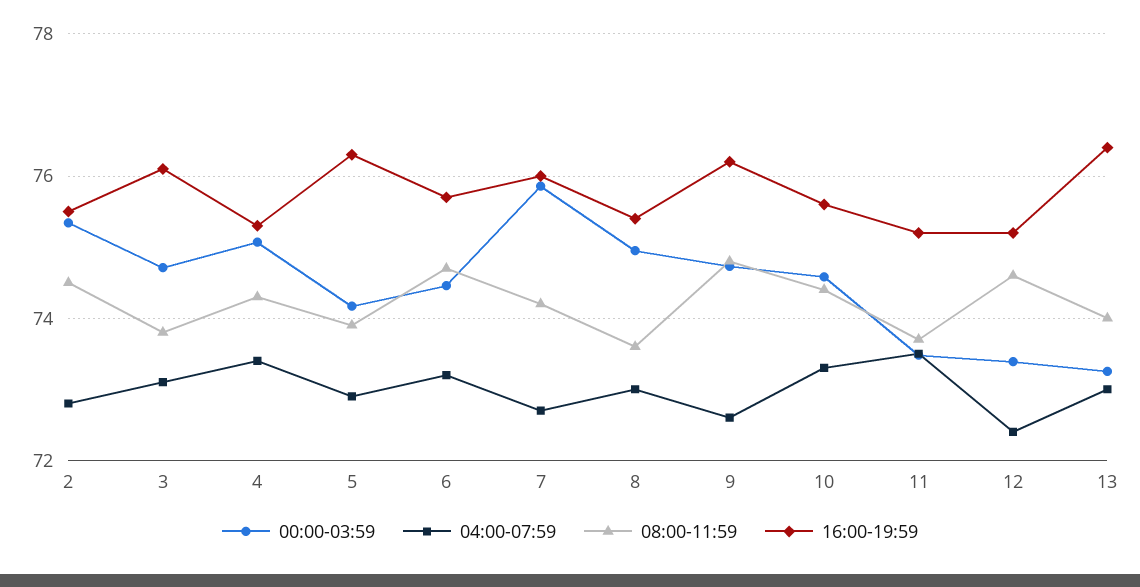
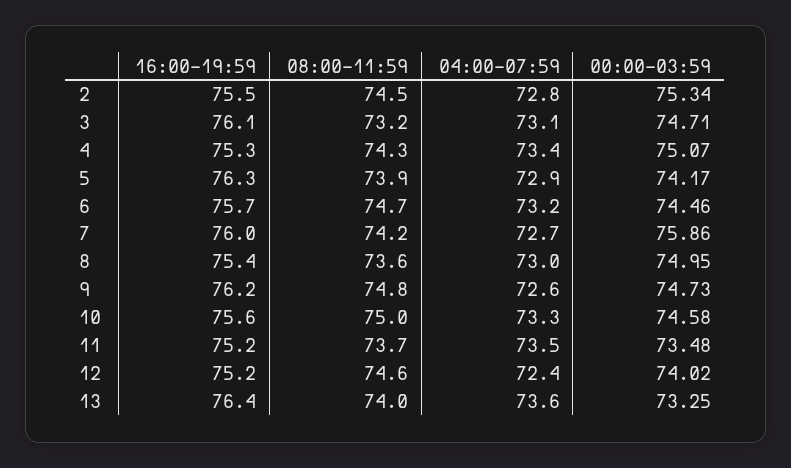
  {
    "00:00-03:59": {
      "2": 75.34,
      "3": 74.71,
      "4": 75.07,
      "5": 74.17,
      "6": 74.46,
      "7": 75.86,
      "8": 74.95,
      "9": 74.73,
      "10": 74.58,
      "11": 73.48,
-     "12": 73.4,
+     "12": 74.02,
      "13": 73.25
    },
    "04:00-07:59": {
      "2": 72.8,
      "3": 73.1,
      "4": 73.4,
      "5": 72.9,
      "6": 73.2,
      "7": 72.7,
      "8": 73,
      "9": 72.6,
      "10": 73.3,
      "11": 73.5,
      "12": 72.4,
-     "13": 73
+     "13": 73.6
    },
    "08:00-11:59": {
      "2": 74.5,
-     "3": 73.8,
+     "3": 73.2,
      "4": 74.3,
      "5": 73.9,
      "6": 74.7,
      "7": 74.2,
      "8": 73.6,
      "9": 74.8,
-     "10": 74.4,
+     "10": 75,
      "11": 73.7,
      "12": 74.6,
      "13": 74
    },
    "16:00-19:59": {
      "2": 75.5,
      "3": 76.1,
      "4": 75.3,
      "5": 76.3,
      "6": 75.7,
      "7": 76,
      "8": 75.4,
      "9": 76.2,
      "10": 75.6,
      "11": 75.2,
      "12": 75.2,
      "13": 76.4
    }
  }

